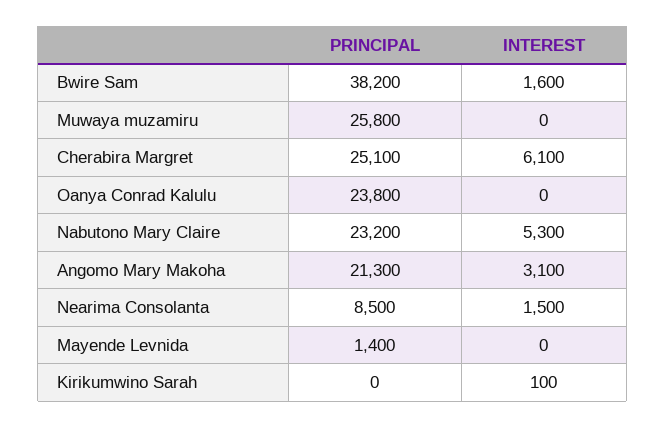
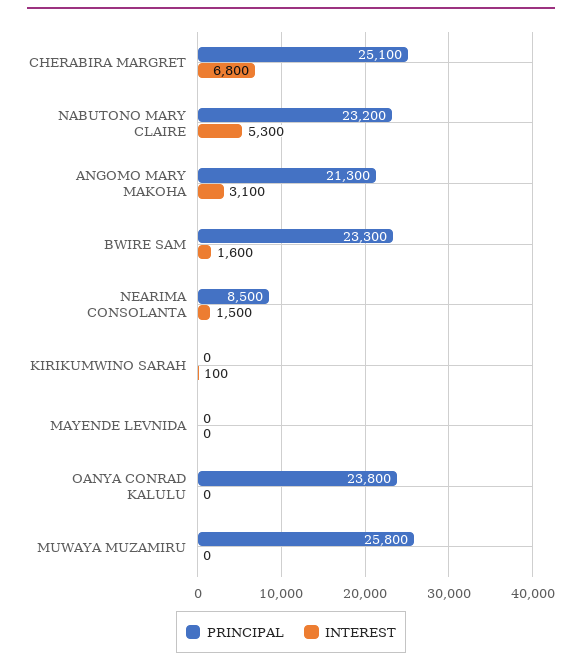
  {
    "PRINCIPAL": {
-     "Bwire Sam": 38200,
+     "Bwire Sam": 23300,
      "Muwaya muzamiru": 25800,
      "Cherabira Margret": 25100,
      "Oanya Conrad Kalulu": 23800,
      "Nabutono Mary Claire": 23200,
      "Angomo Mary Makoha": 21300,
      "Nearima Consolanta": 8500,
-     "Mayende Levnida": 1400,
+     "Mayende Levnida": 0,
      "Kirikumwino Sarah": 0
    },
    "INTEREST": {
      "Bwire Sam": 1600,
      "Muwaya muzamiru": 0,
-     "Cherabira Margret": 6100,
+     "Cherabira Margret": 6800,
      "Oanya Conrad Kalulu": 0,
      "Nabutono Mary Claire": 5300,
      "Angomo Mary Makoha": 3100,
      "Nearima Consolanta": 1500,
      "Mayende Levnida": 0,
      "Kirikumwino Sarah": 100
    }
  }

